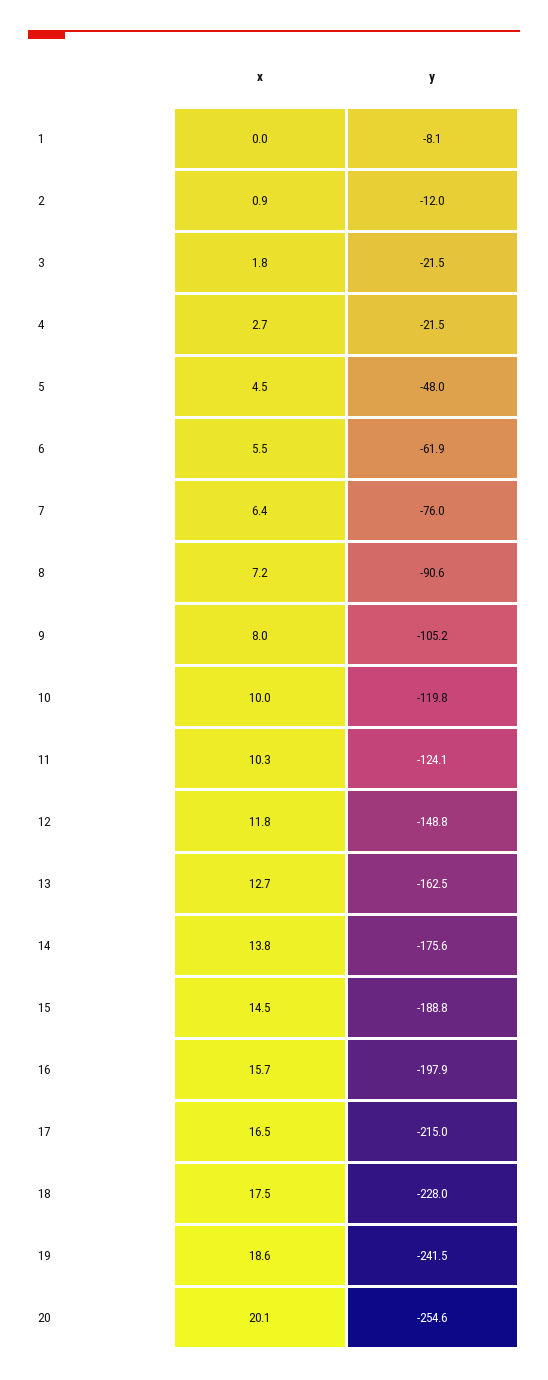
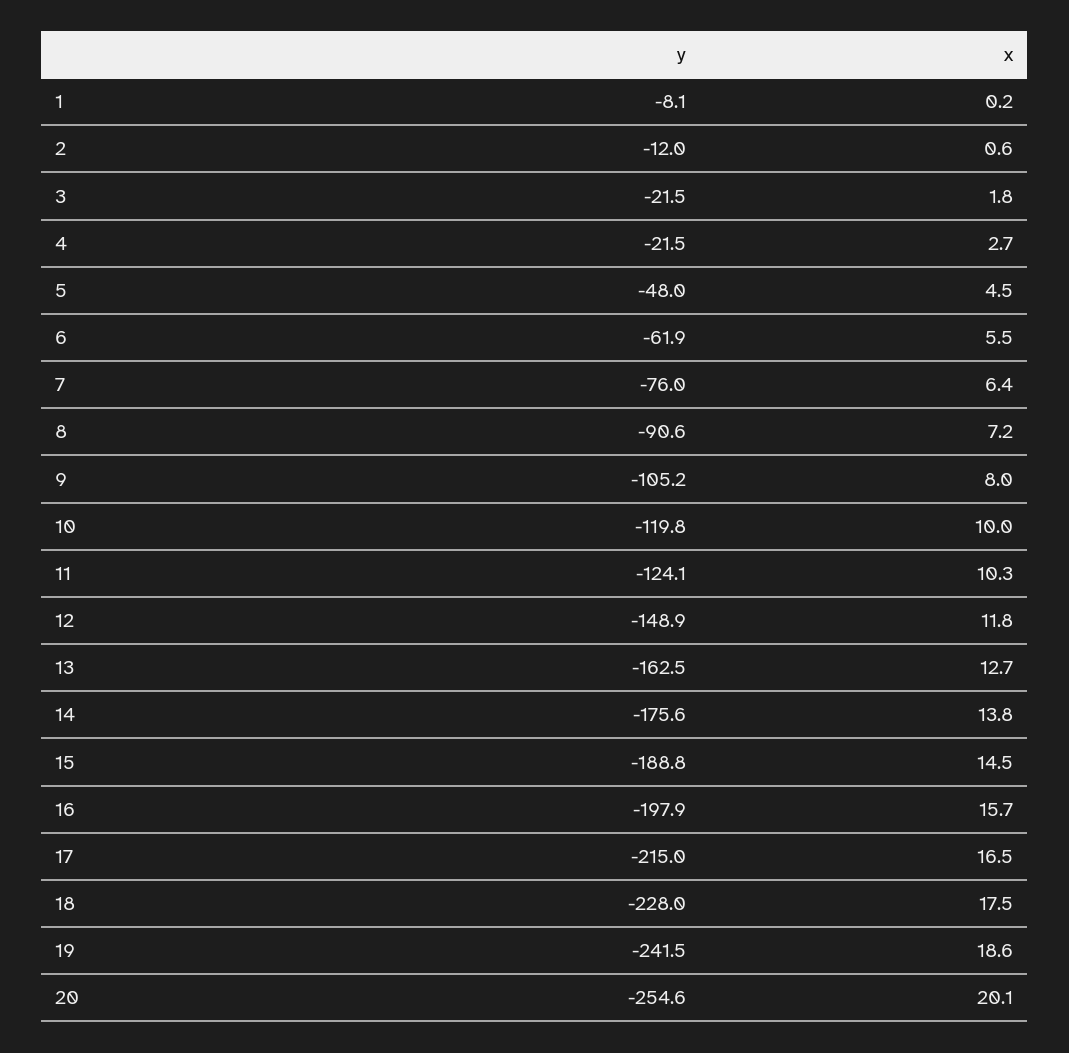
  {
    "x": {
-     "1": 0,
+     "1": 0.2,
-     "2": 0.9,
+     "2": 0.6,
      "3": 1.8,
      "4": 2.7,
      "5": 4.5,
      "6": 5.5,
      "7": 6.4,
      "8": 7.2,
      "9": 8,
      "10": 10,
      "11": 10.3,
      "12": 11.8,
      "13": 12.7,
      "14": 13.8,
      "15": 14.5,
      "16": 15.7,
      "17": 16.5,
      "18": 17.5,
      "19": 18.6,
      "20": 20.1
    },
    "y": {
      "1": -8.1,
      "2": -12,
      "3": -21.5,
      "4": -21.5,
      "5": -48,
      "6": -61.9,
      "7": -76,
      "8": -90.6,
      "9": -105.2,
      "10": -119.8,
      "11": -124.1,
-     "12": -148.8,
+     "12": -148.9,
      "13": -162.5,
      "14": -175.6,
      "15": -188.8,
      "16": -197.9,
      "17": -215,
      "18": -228,
      "19": -241.5,
      "20": -254.6
    }
  }

